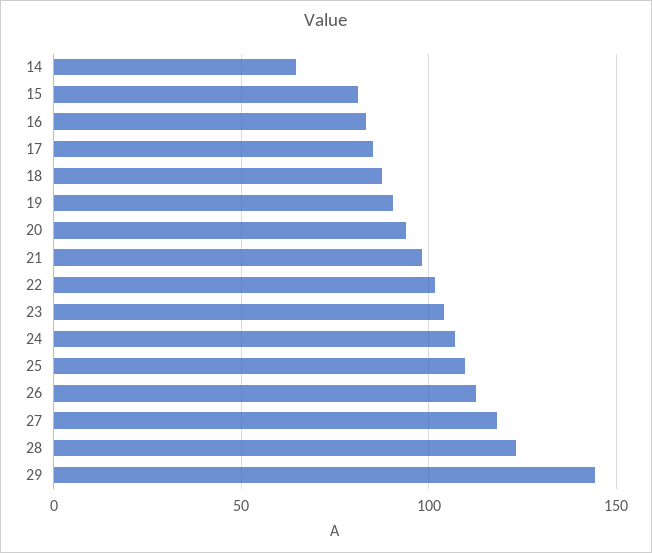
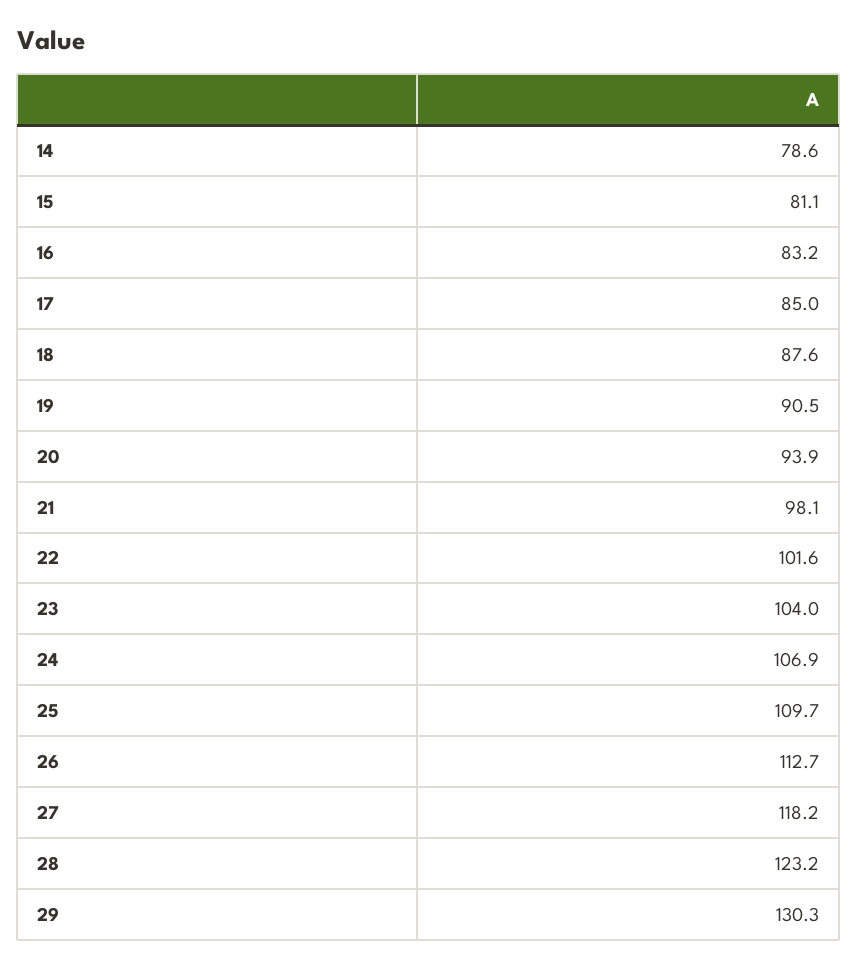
  {
-   "14": 65,
+   "14": 78.6,
    "15": 81.1,
    "16": 83.2,
    "17": 85,
    "18": 87.6,
    "19": 90.5,
    "20": 93.9,
    "21": 98.1,
    "22": 101.6,
    "23": 104,
    "24": 106.9,
    "25": 109.7,
    "26": 112.7,
    "27": 118.2,
    "28": 123.2,
-   "29": 145
+   "29": 130.3
  }

